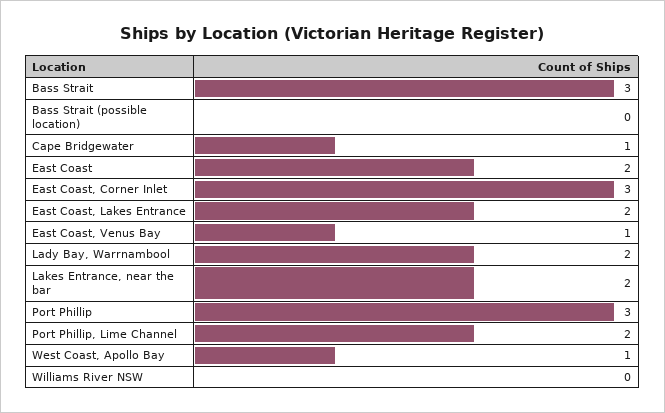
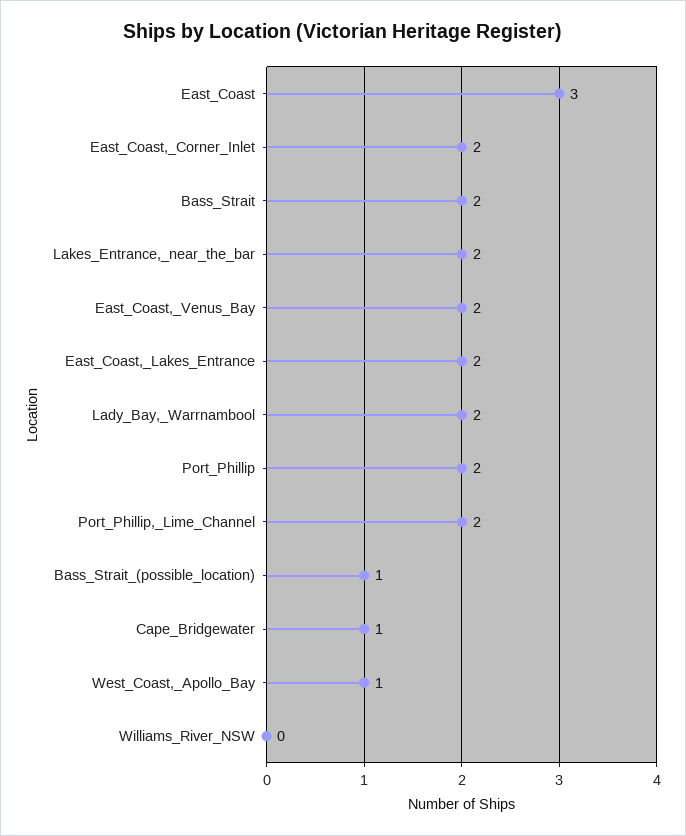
  {
-   "Bass Strait": 3,
+   "Bass Strait": 2,
-   "Bass Strait (possible location)": 0,
+   "Bass Strait (possible location)": 1,
    "Cape Bridgewater": 1,
-   "East Coast": 2,
+   "East Coast": 3,
-   "East Coast, Corner Inlet": 3,
+   "East Coast, Corner Inlet": 2,
    "East Coast, Lakes Entrance": 2,
-   "East Coast, Venus Bay": 1,
+   "East Coast, Venus Bay": 2,
    "Lady Bay, Warrnambool": 2,
    "Lakes Entrance, near the bar": 2,
-   "Port Phillip": 3,
+   "Port Phillip": 2,
    "Port Phillip, Lime Channel": 2,
    "West Coast, Apollo Bay": 1,
    "Williams River NSW": 0
  }

